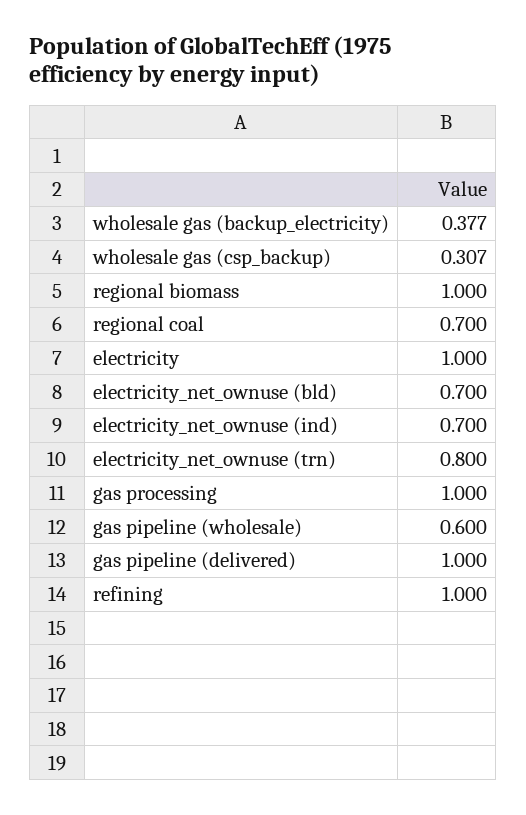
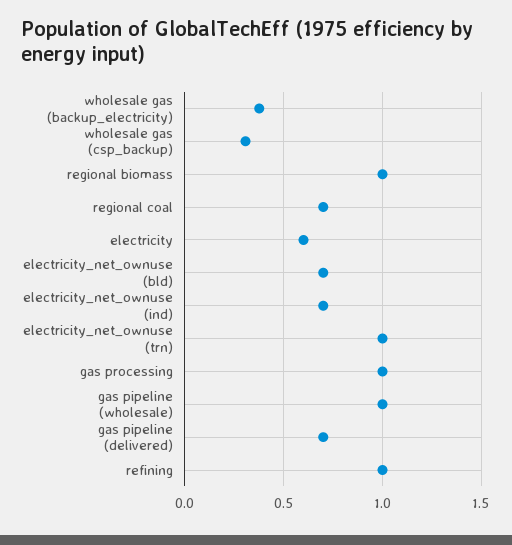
  {
    "wholesale gas (backup_electricity)": 0.377,
    "wholesale gas (csp_backup)": 0.307,
    "regional biomass": 1,
    "regional coal": 0.7,
-   "electricity": 1,
+   "electricity": 0.6,
    "electricity_net_ownuse (bld)": 0.7,
    "electricity_net_ownuse (ind)": 0.7,
-   "electricity_net_ownuse (trn)": 0.8,
+   "electricity_net_ownuse (trn)": 1,
    "gas processing": 1,
-   "gas pipeline (wholesale)": 0.6,
+   "gas pipeline (wholesale)": 1,
-   "gas pipeline (delivered)": 1,
+   "gas pipeline (delivered)": 0.7,
    "refining": 1
  }

